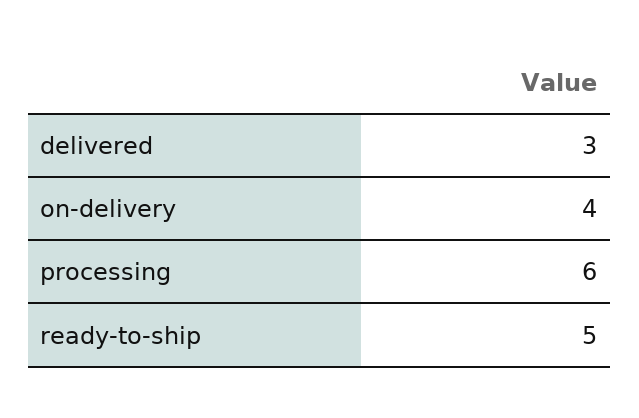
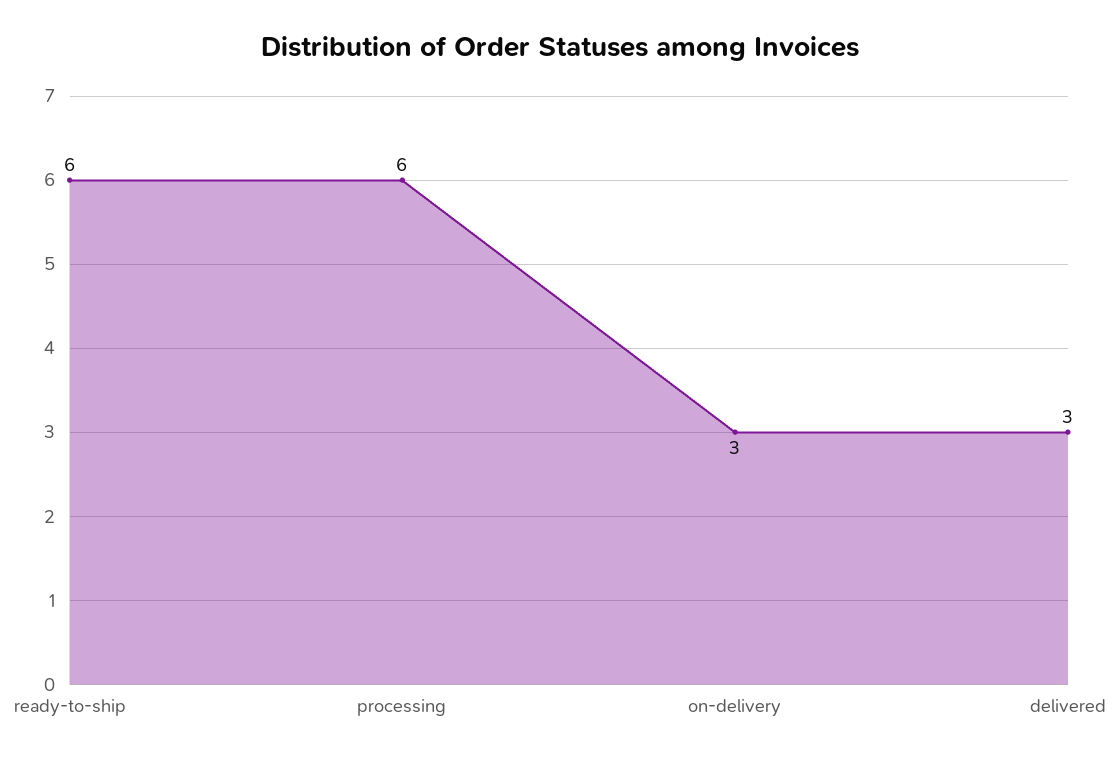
  {
    "delivered": 3,
-   "on-delivery": 4,
+   "on-delivery": 3,
    "processing": 6,
-   "ready-to-ship": 5
+   "ready-to-ship": 6
  }

